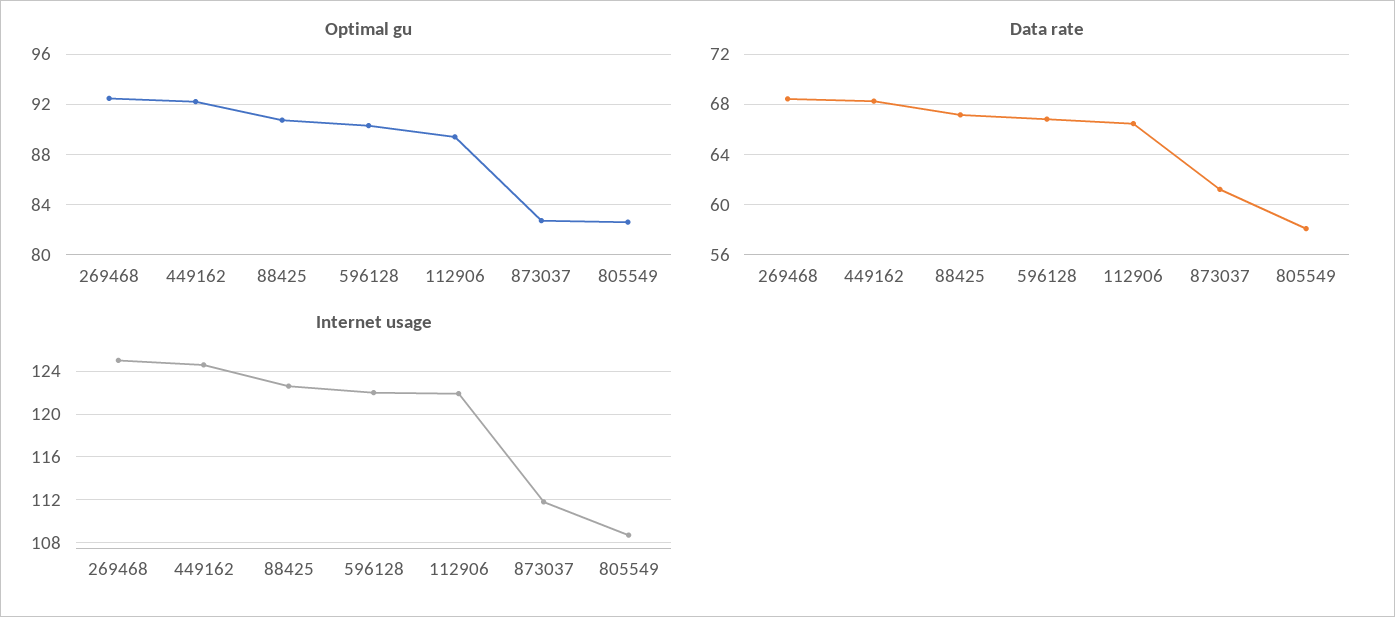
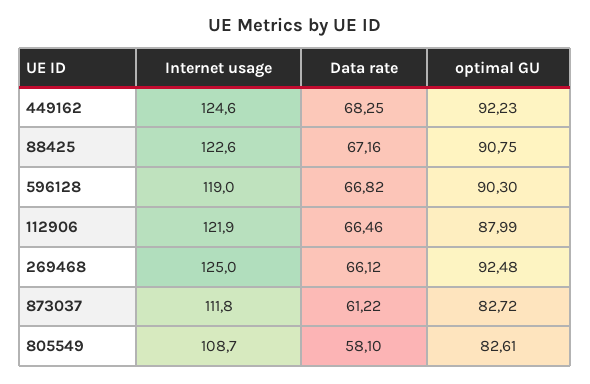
  {
    "Optimal gu": {
      "269468": 92.48,
      "449162": 92.23,
      "88425": 90.75,
      "596128": 90.3,
-     "112906": 89.5,
+     "112906": 87.99,
      "873037": 82.72,
      "805549": 82.61
    },
    "Data rate": {
-     "269468": 68.5,
+     "269468": 66.12,
      "449162": 68.25,
      "88425": 67.16,
      "596128": 66.82,
      "112906": 66.46,
      "873037": 61.22,
      "805549": 58.1
    },
    "Internet usage": {
      "269468": 125,
      "449162": 124.6,
      "88425": 122.6,
-     "596128": 122,
+     "596128": 119,
      "112906": 121.9,
      "873037": 111.8,
      "805549": 108.7
    }
  }

